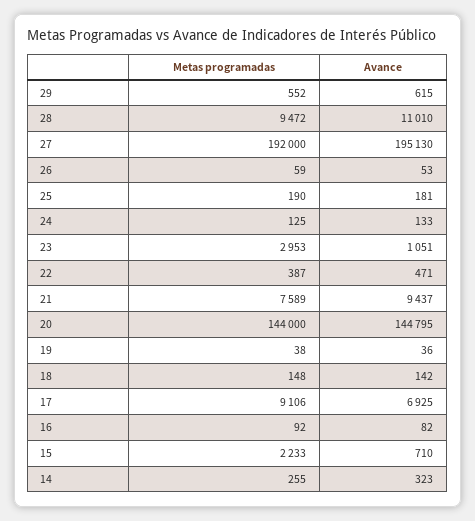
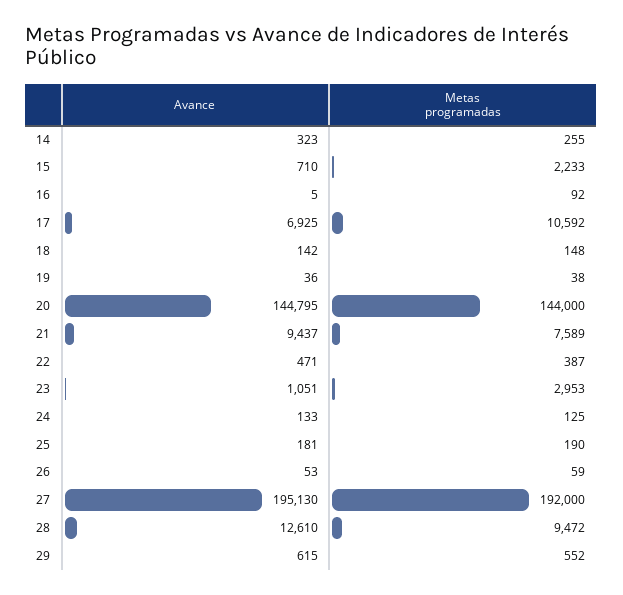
  {
    "Metas programadas": {
      "29": 552,
      "28": 9472,
      "27": 192000,
      "26": 59,
      "25": 190,
      "24": 125,
      "23": 2953,
      "22": 387,
      "21": 7589,
      "20": 144000,
      "19": 38,
      "18": 148,
-     "17": 9106,
+     "17": 10592,
      "16": 92,
      "15": 2233,
      "14": 255
    },
    "Avance": {
      "29": 615,
-     "28": 11010,
+     "28": 12610,
      "27": 195130,
      "26": 53,
      "25": 181,
      "24": 133,
      "23": 1051,
      "22": 471,
      "21": 9437,
      "20": 144795,
      "19": 36,
      "18": 142,
      "17": 6925,
-     "16": 82,
+     "16": 5,
      "15": 710,
      "14": 323
    }
  }

